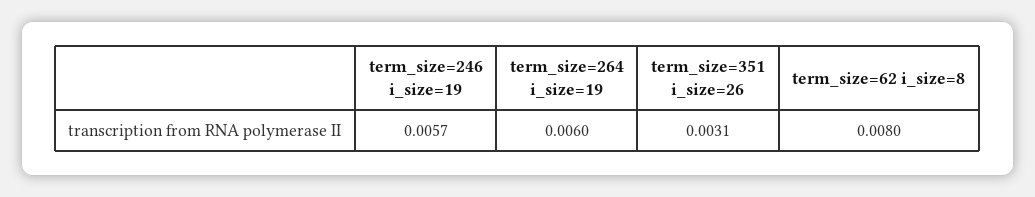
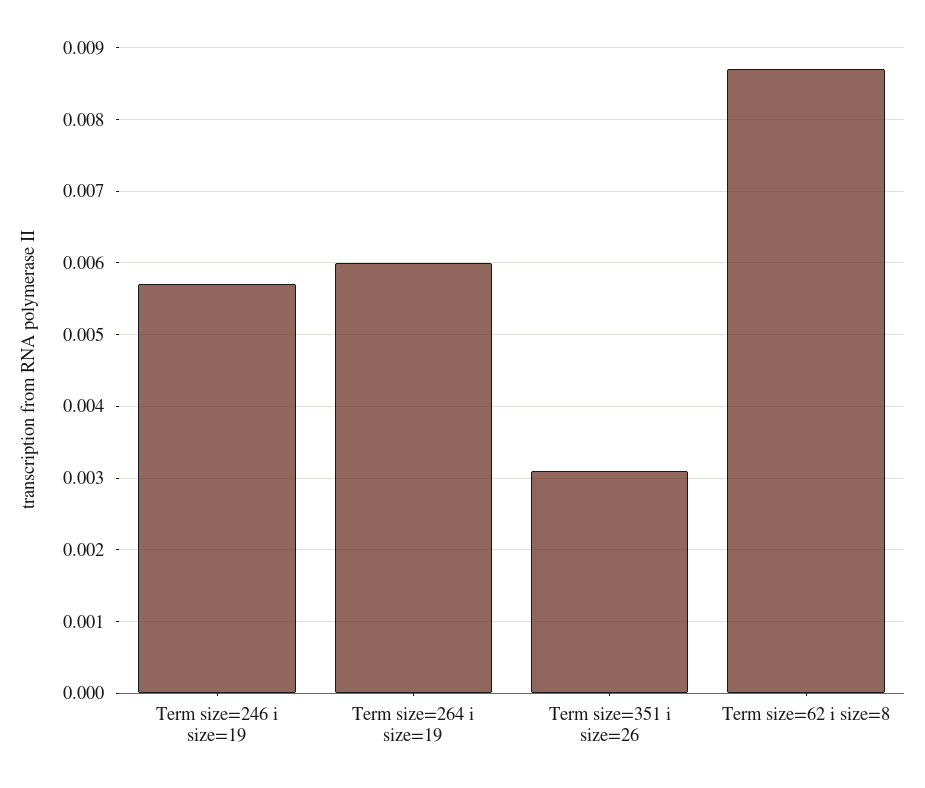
  {
    "term_size=246 i_size=19": 0.0057,
    "term_size=264 i_size=19": 0.006,
    "term_size=351 i_size=26": 0.0031,
-   "term_size=62 i_size=8": 0.008
+   "term_size=62 i_size=8": 0.0087
  }

